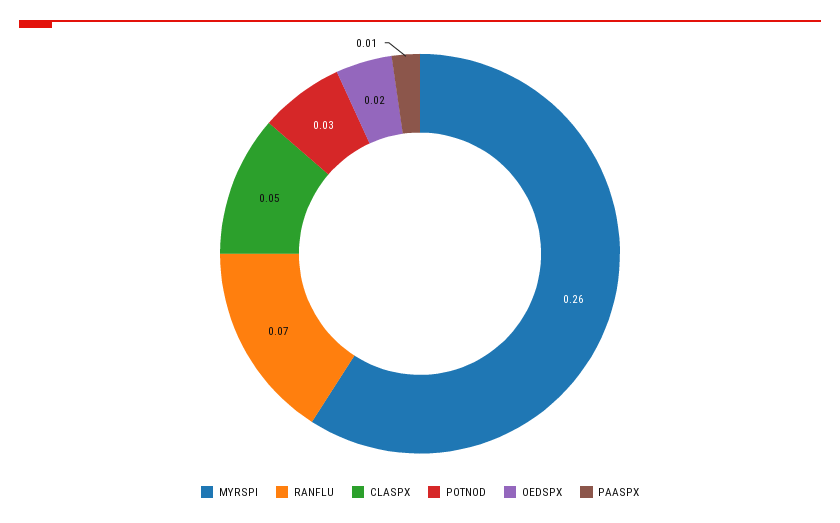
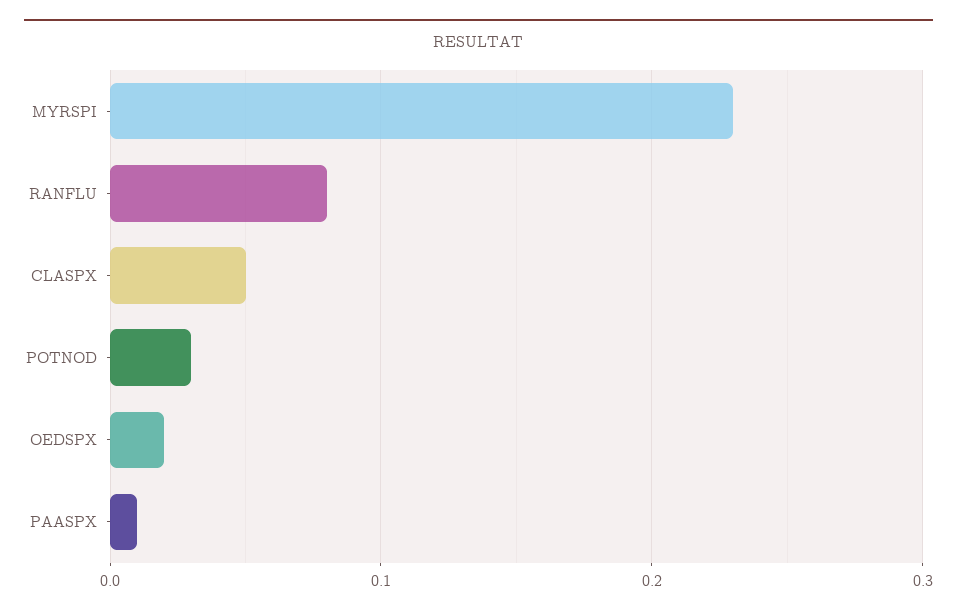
  {
-   "MYRSPI": 0.26,
+   "MYRSPI": 0.23,
-   "RANFLU": 0.07,
+   "RANFLU": 0.08,
    "CLASPX": 0.05,
    "POTNOD": 0.03,
    "OEDSPX": 0.02,
    "PAASPX": 0.01
  }

